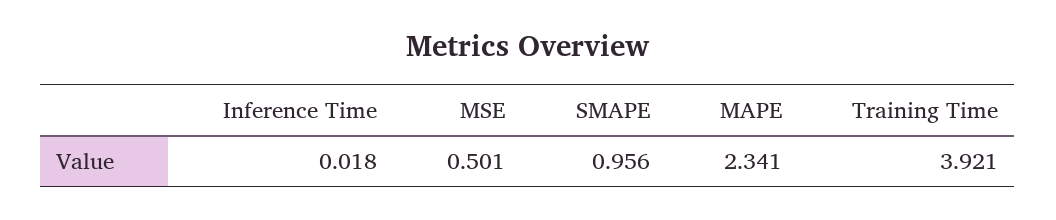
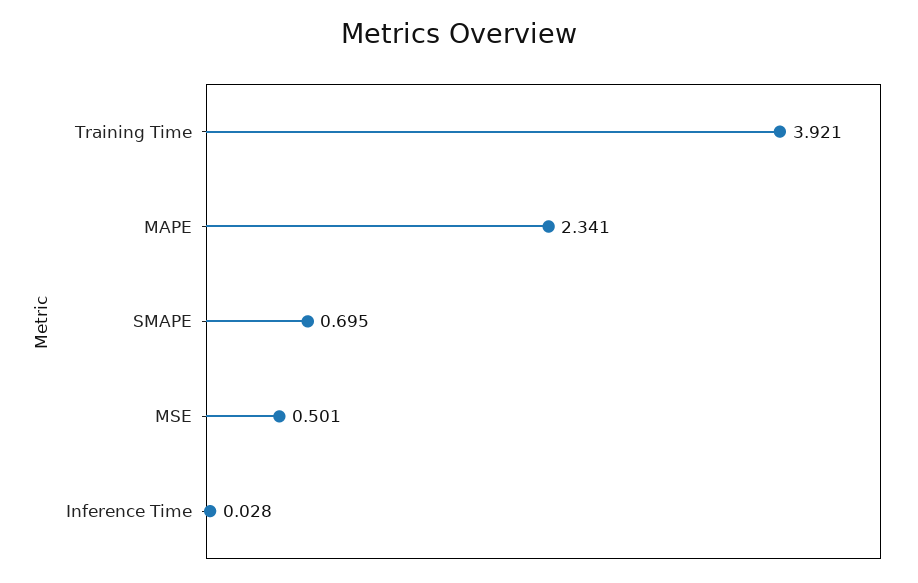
  {
-   "Inference Time": 0.018,
+   "Inference Time": 0.028,
    "MSE": 0.501,
-   "SMAPE": 0.956,
+   "SMAPE": 0.695,
    "MAPE": 2.341,
    "Training Time": 3.921
  }

